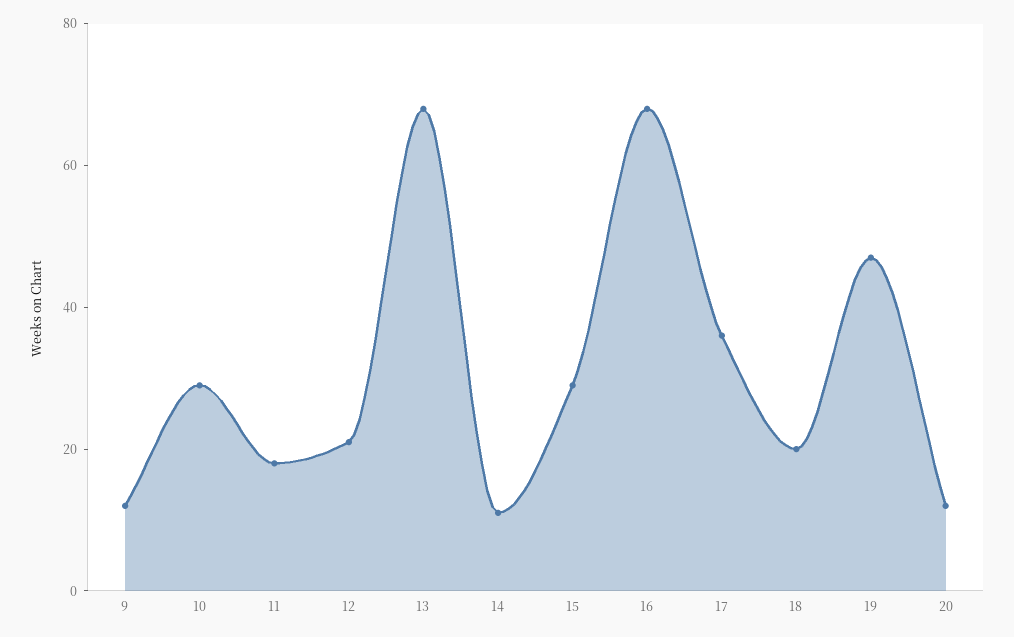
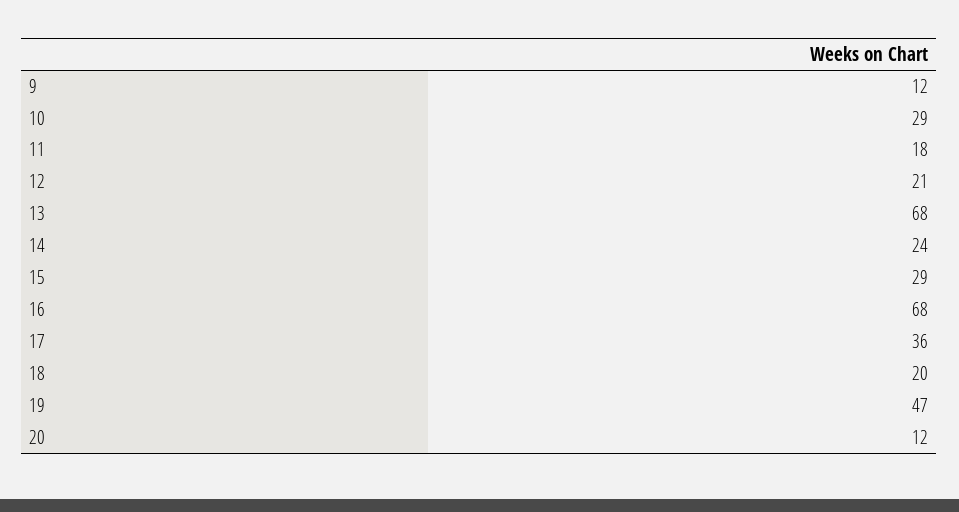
  {
    "9": 12,
    "10": 29,
    "11": 18,
    "12": 21,
    "13": 68,
-   "14": 10,
+   "14": 24,
    "15": 29,
    "16": 68,
    "17": 36,
    "18": 20,
    "19": 47,
    "20": 12
  }

